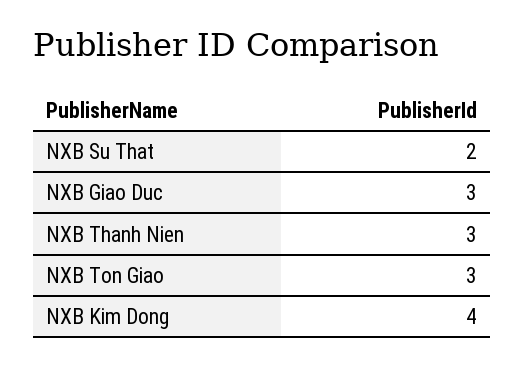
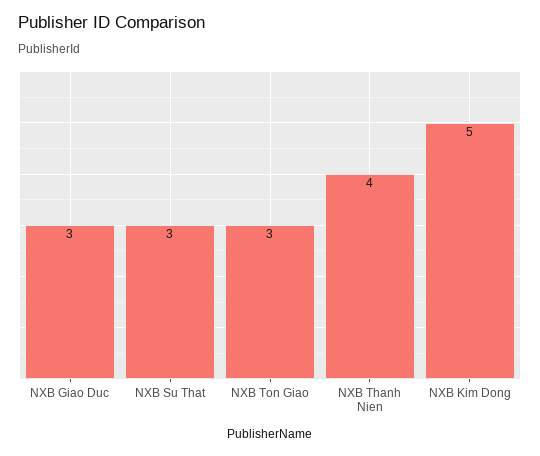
  {
-   "NXB Su That": 2,
+   "NXB Su That": 3,
    "NXB Giao Duc": 3,
-   "NXB Thanh Nien": 3,
+   "NXB Thanh Nien": 4,
    "NXB Ton Giao": 3,
-   "NXB Kim Dong": 4
+   "NXB Kim Dong": 5
  }

